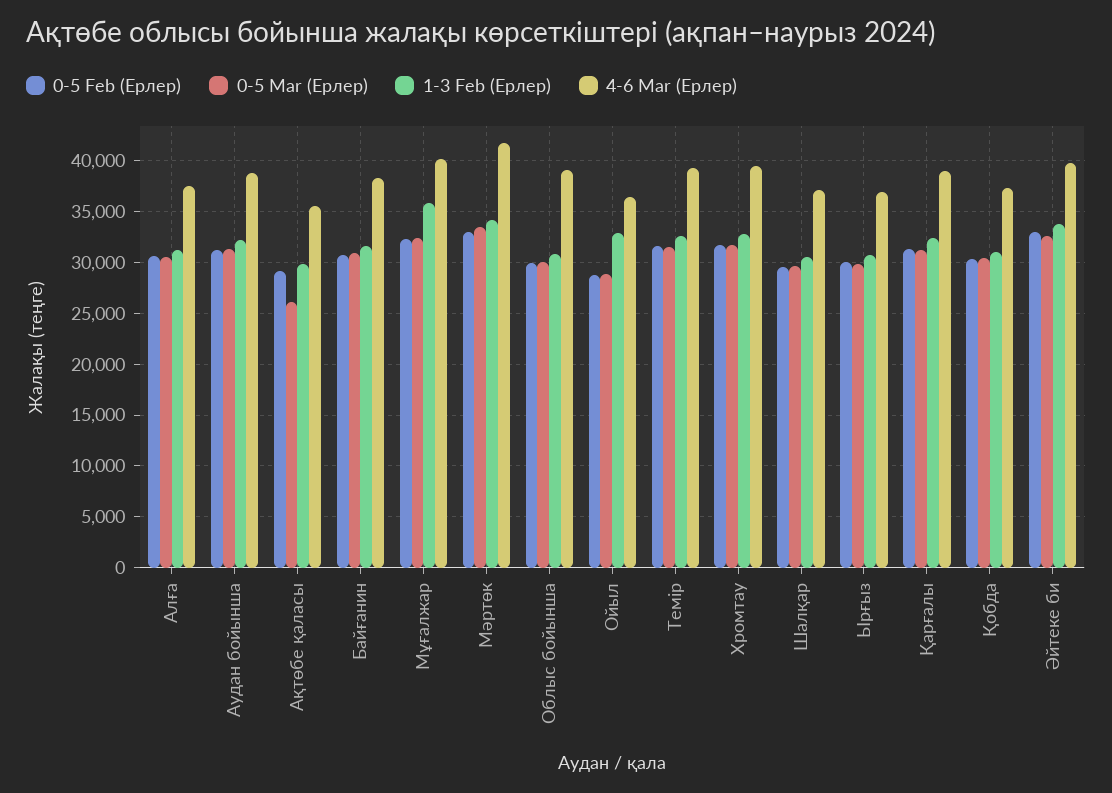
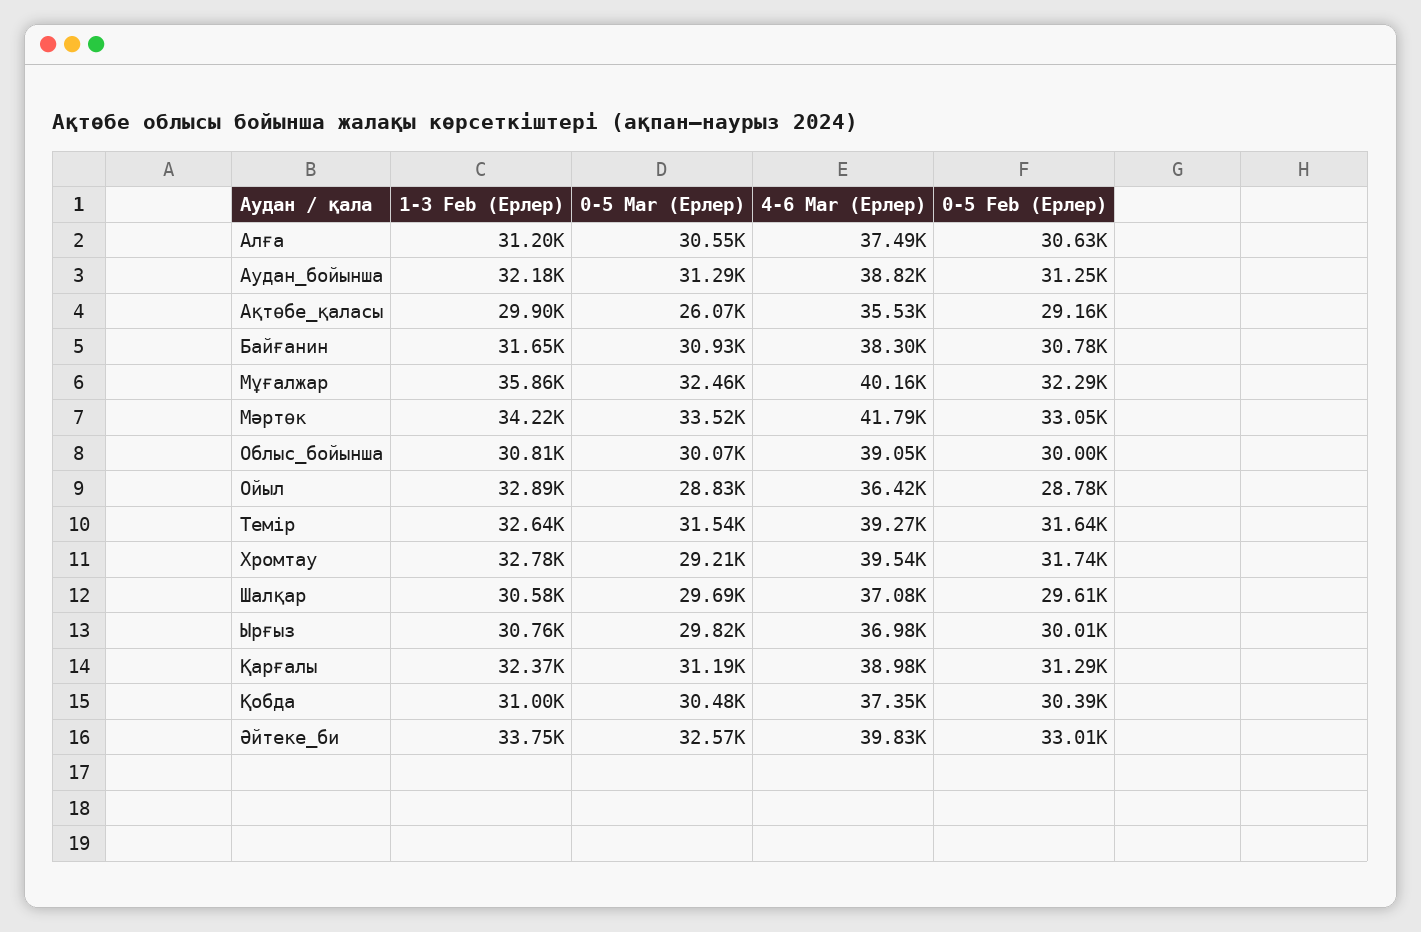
  {
    "0-5 Feb (Ерлер)": {
      "Алға": 30630,
      "Аудан бойынша": 31250,
      "Ақтөбе қаласы": 29160,
      "Байғанин": 30780,
      "Мұғалжар": 32290,
      "Мәртөк": 33050,
      "Облыс бойынша": 30000,
      "Ойыл": 28780,
      "Темір": 31640,
      "Хромтау": 31740,
      "Шалқар": 29610,
      "Ырғыз": 30010,
      "Қарғалы": 31290,
      "Қобда": 30390,
      "Әйтеке би": 33010
    },
    "0-5 Mar (Ерлер)": {
      "Алға": 30550,
      "Аудан бойынша": 31290,
      "Ақтөбе қаласы": 26070,
      "Байғанин": 30930,
      "Мұғалжар": 32460,
      "Мәртөк": 33520,
      "Облыс бойынша": 30070,
      "Ойыл": 28830,
      "Темір": 31540,
-     "Хромтау": 32000,
+     "Хромтау": 29210,
      "Шалқар": 29690,
      "Ырғыз": 29820,
      "Қарғалы": 31190,
      "Қобда": 30480,
      "Әйтеке би": 32570
    },
    "1-3 Feb (Ерлер)": {
      "Алға": 31200,
      "Аудан бойынша": 32180,
      "Ақтөбе қаласы": 29900,
      "Байғанин": 31650,
      "Мұғалжар": 35860,
      "Мәртөк": 34220,
      "Облыс бойынша": 30810,
      "Ойыл": 32890,
      "Темір": 32640,
      "Хромтау": 32780,
      "Шалқар": 30580,
      "Ырғыз": 30760,
      "Қарғалы": 32370,
      "Қобда": 31000,
      "Әйтеке би": 33750
    },
    "4-6 Mar (Ерлер)": {
      "Алға": 37490,
      "Аудан бойынша": 38820,
      "Ақтөбе қаласы": 35530,
      "Байғанин": 38300,
      "Мұғалжар": 40160,
      "Мәртөк": 41790,
      "Облыс бойынша": 39050,
      "Ойыл": 36420,
      "Темір": 39270,
      "Хромтау": 39540,
      "Шалқар": 37080,
      "Ырғыз": 36980,
      "Қарғалы": 38980,
      "Қобда": 37350,
      "Әйтеке би": 39830
    }
  }

